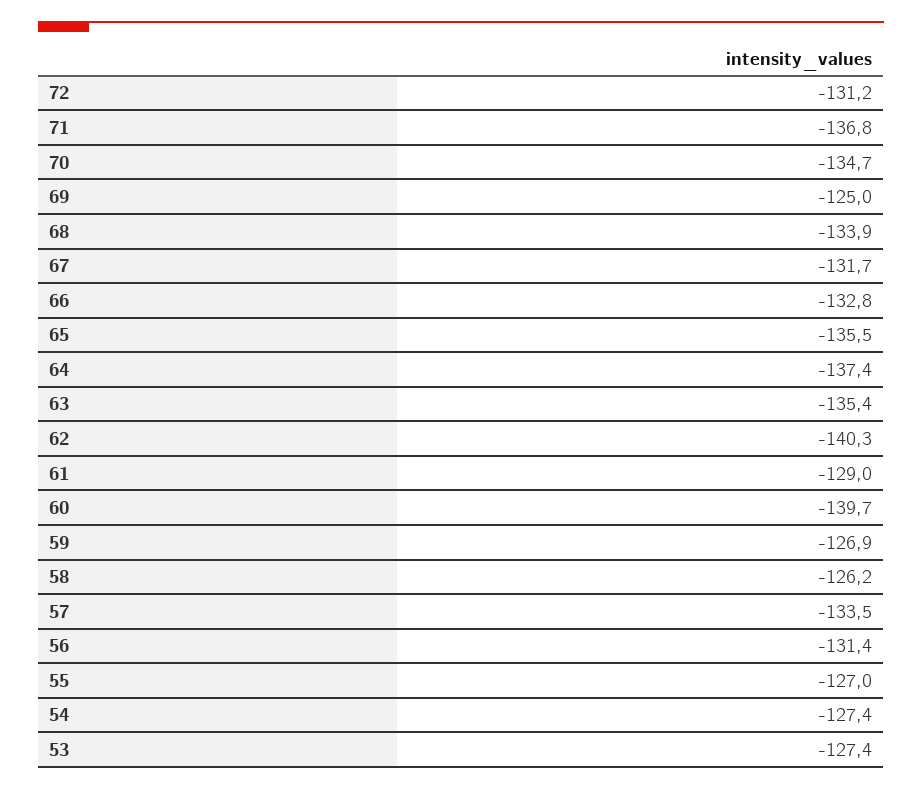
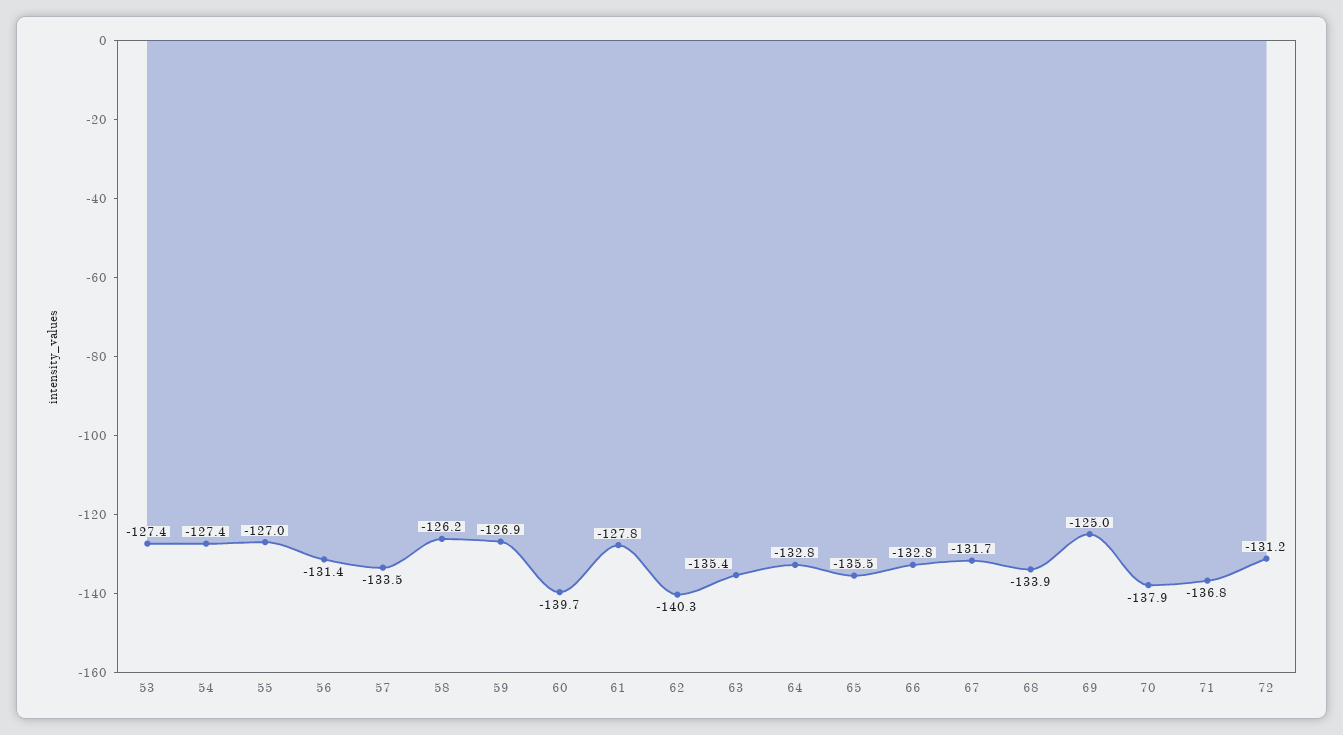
  {
    "72": -131.2,
    "71": -136.8,
-   "70": -134.7,
+   "70": -137.9,
    "69": -125,
    "68": -133.9,
    "67": -131.7,
    "66": -132.8,
    "65": -135.5,
-   "64": -137.4,
+   "64": -132.8,
    "63": -135.4,
    "62": -140.3,
-   "61": -129,
+   "61": -127.8,
    "60": -139.7,
    "59": -126.9,
    "58": -126.2,
    "57": -133.5,
    "56": -131.4,
    "55": -127,
    "54": -127.4,
    "53": -127.4
  }

